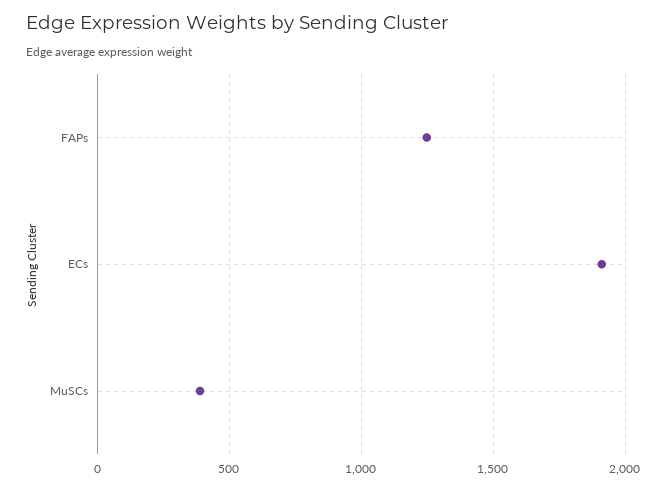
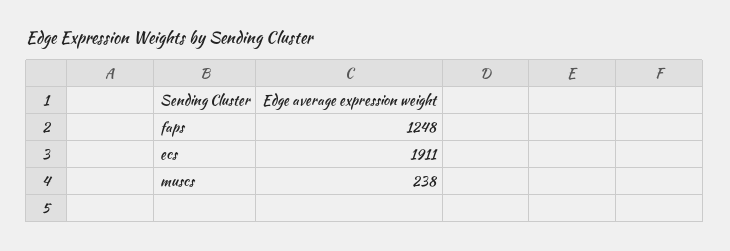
  {
    "FAPs": 1248,
    "ECs": 1911,
-   "MuSCs": 400
+   "MuSCs": 238
  }

